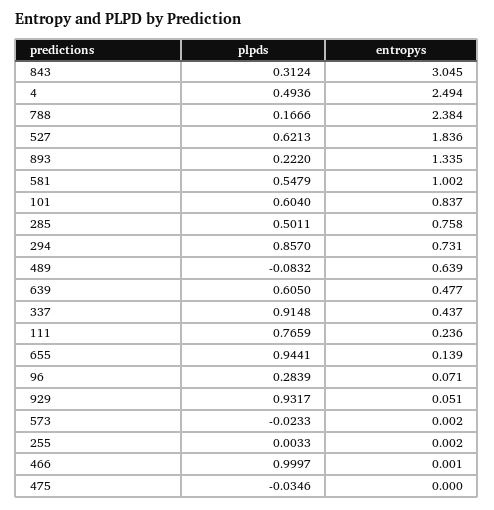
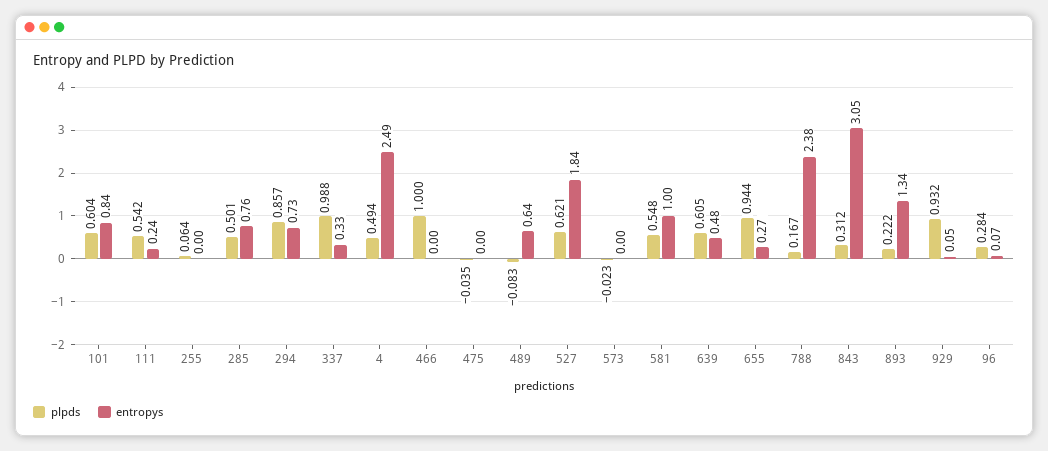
  {
    "plpds": {
      "843": 0.3124,
      "4": 0.4936,
      "788": 0.1666,
      "527": 0.6213,
      "893": 0.222,
      "581": 0.5479,
      "101": 0.604,
      "285": 0.5011,
      "294": 0.857,
      "489": -0.0832,
      "639": 0.605,
-     "337": 0.9148,
+     "337": 0.988,
-     "111": 0.7659,
+     "111": 0.542,
      "655": 0.9441,
      "96": 0.2839,
      "929": 0.9317,
      "573": -0.0233,
-     "255": 0.0033,
+     "255": 0.064,
      "466": 0.9997,
      "475": -0.0346
    },
    "entropys": {
      "843": 3.045,
      "4": 2.494,
      "788": 2.384,
      "527": 1.836,
      "893": 1.335,
      "581": 1.002,
      "101": 0.837,
      "285": 0.758,
      "294": 0.731,
      "489": 0.639,
      "639": 0.477,
-     "337": 0.437,
+     "337": 0.33,
      "111": 0.236,
-     "655": 0.139,
+     "655": 0.27,
      "96": 0.071,
      "929": 0.051,
      "573": 0.002,
      "255": 0.002,
      "466": 0.001,
      "475": 0
    }
  }

